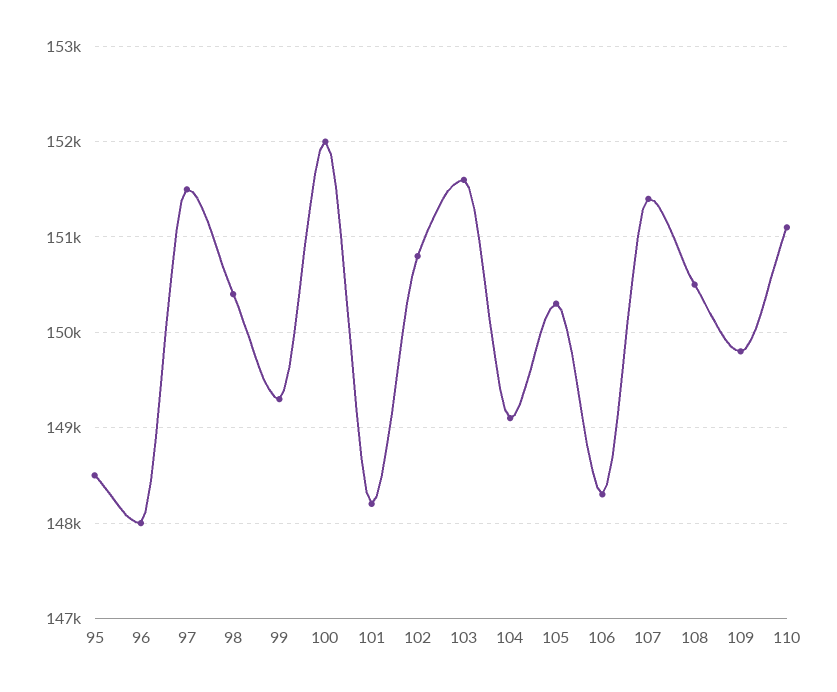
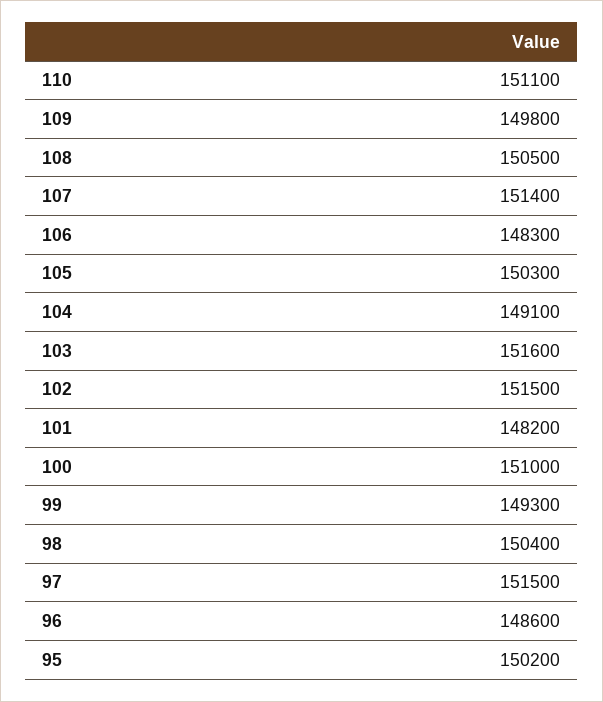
  {
-   "95": 148500,
+   "95": 150200,
-   "96": 148000,
+   "96": 148600,
    "97": 151500,
    "98": 150400,
    "99": 149300,
-   "100": 152000,
+   "100": 151000,
    "101": 148200,
-   "102": 150800,
+   "102": 151500,
    "103": 151600,
    "104": 149100,
    "105": 150300,
    "106": 148300,
    "107": 151400,
    "108": 150500,
    "109": 149800,
    "110": 151100
  }

